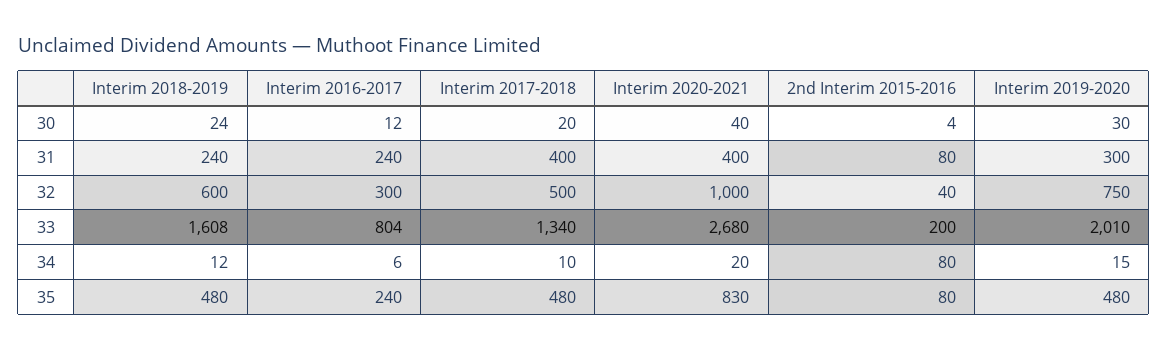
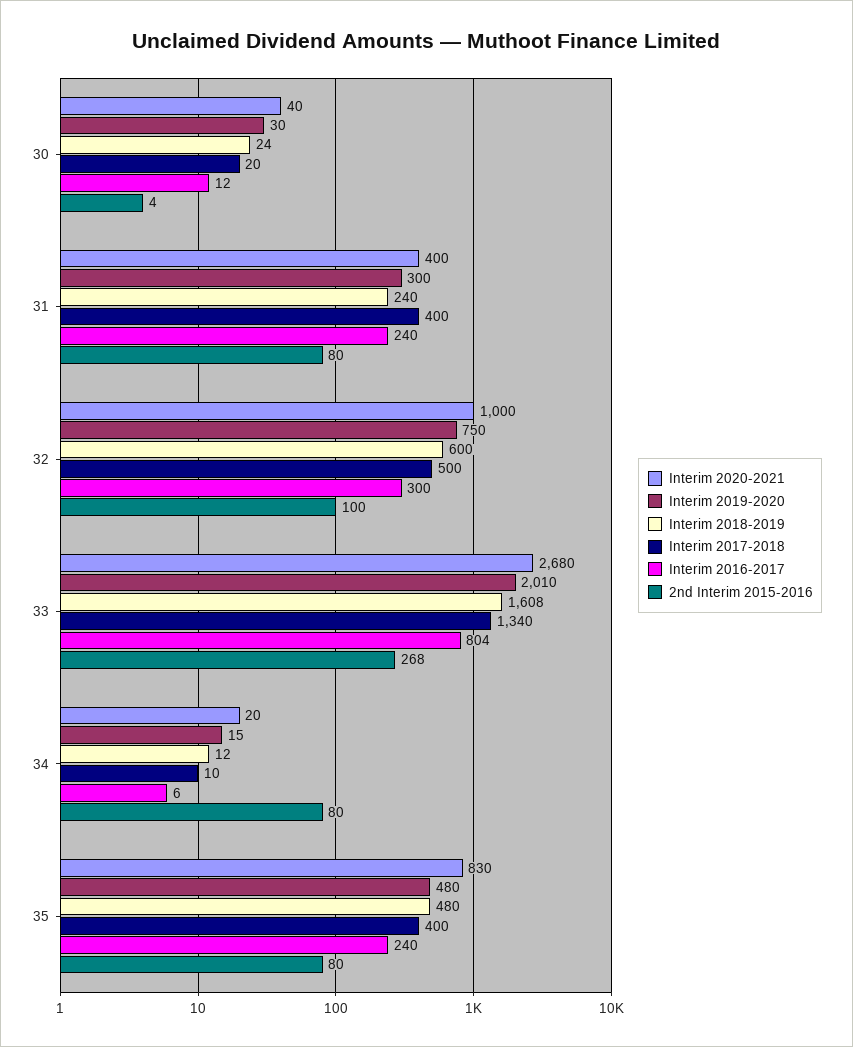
  {
    "Interim 2018-2019": {
      "30": 24,
      "31": 240,
      "32": 600,
      "33": 1608,
      "34": 12,
      "35": 480
    },
    "Interim 2016-2017": {
      "30": 12,
      "31": 240,
      "32": 300,
      "33": 804,
      "34": 6,
      "35": 240
    },
    "Interim 2017-2018": {
      "30": 20,
      "31": 400,
      "32": 500,
      "33": 1340,
      "34": 10,
-     "35": 480
+     "35": 400
    },
    "Interim 2020-2021": {
      "30": 40,
      "31": 400,
      "32": 1000,
      "33": 2680,
      "34": 20,
      "35": 830
    },
    "2nd Interim 2015-2016": {
      "30": 4,
      "31": 80,
-     "32": 40,
+     "32": 100,
-     "33": 200,
+     "33": 268,
      "34": 80,
      "35": 80
    },
    "Interim 2019-2020": {
      "30": 30,
      "31": 300,
      "32": 750,
      "33": 2010,
      "34": 15,
      "35": 480
    }
  }

